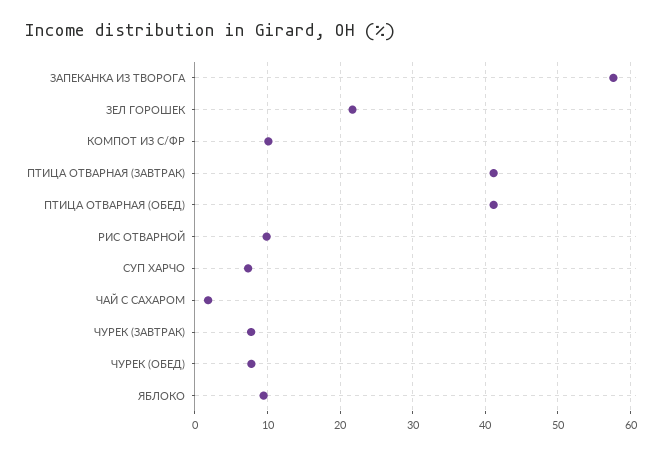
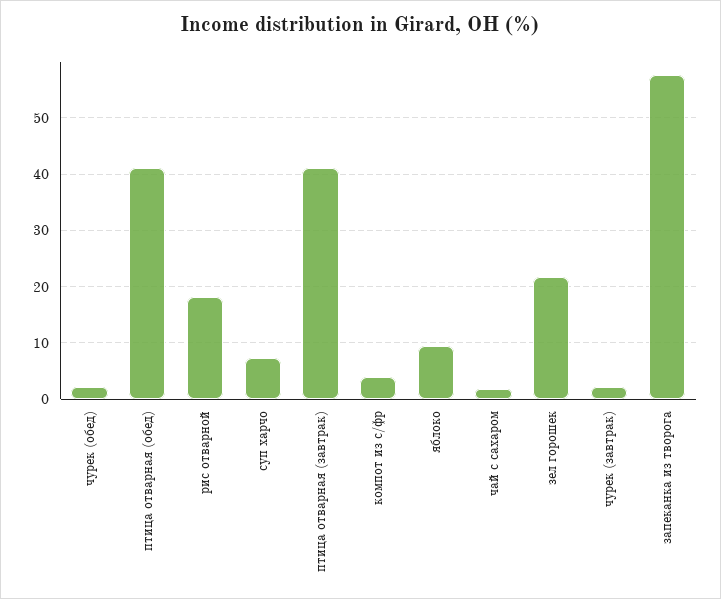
  {
    "ЗАПЕКАНКА ИЗ ТВОРОГА": 58,
    "ЗЕЛ ГОРОШЕК": 22,
-   "КОМПОТ ИЗ С/ФР": 10,
+   "КОМПОТ ИЗ С/ФР": 4,
    "ПТИЦА ОТВАРНАЯ (ЗАВТРАК)": 41,
    "ПТИЦА ОТВАРНАЯ (ОБЕД)": 41,
-   "РИС ОТВАРНОЙ": 10,
+   "РИС ОТВАРНОЙ": 18,
    "СУП ХАРЧО": 7,
    "ЧАЙ С САХАРОМ": 2,
-   "ЧУРЕК (ЗАВТРАК)": 8,
+   "ЧУРЕК (ЗАВТРАК)": 2,
-   "ЧУРЕК (ОБЕД)": 8,
+   "ЧУРЕК (ОБЕД)": 2,
    "ЯБЛОКО": 9
  }

